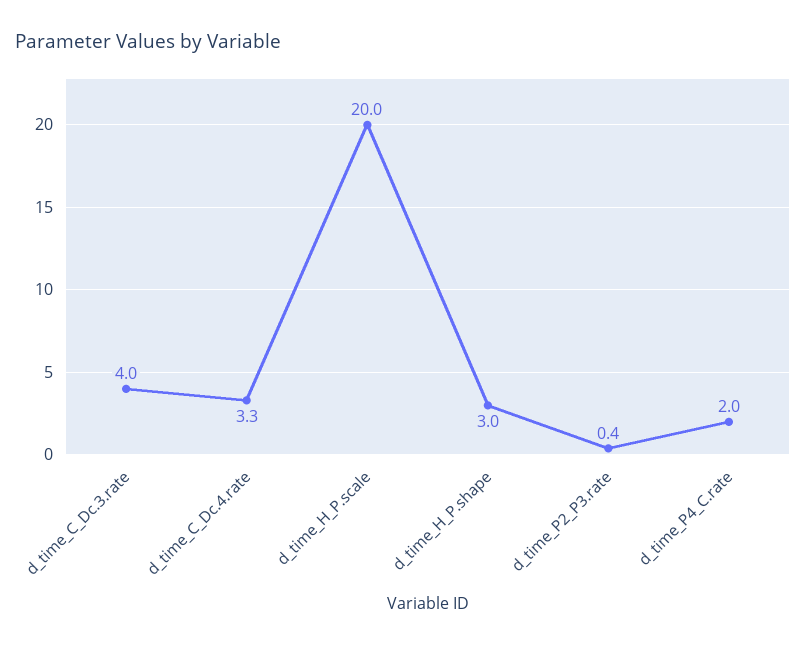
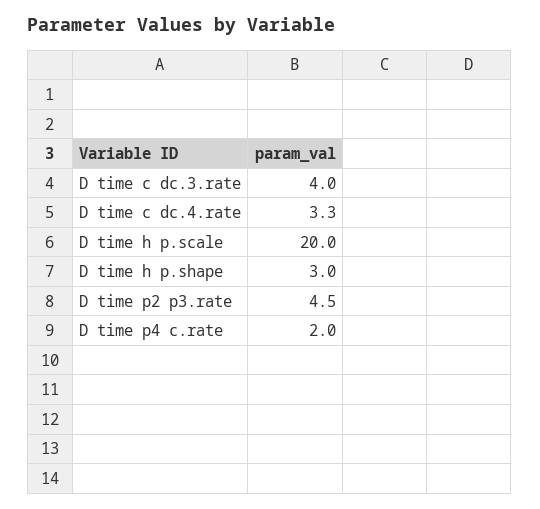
  {
    "d_time_C_Dc.3.rate": 4,
    "d_time_C_Dc.4.rate": 3.3,
    "d_time_H_P.scale": 20,
    "d_time_H_P.shape": 3,
-   "d_time_P2_P3.rate": 0.4,
+   "d_time_P2_P3.rate": 4.5,
    "d_time_P4_C.rate": 2
  }

